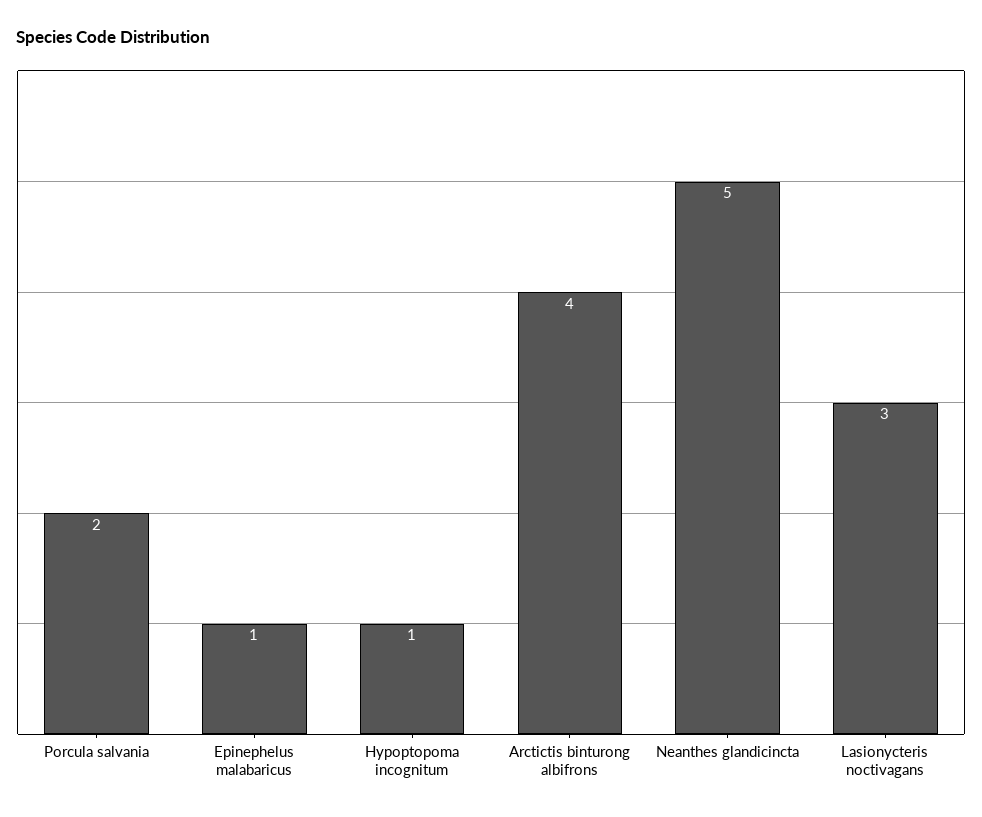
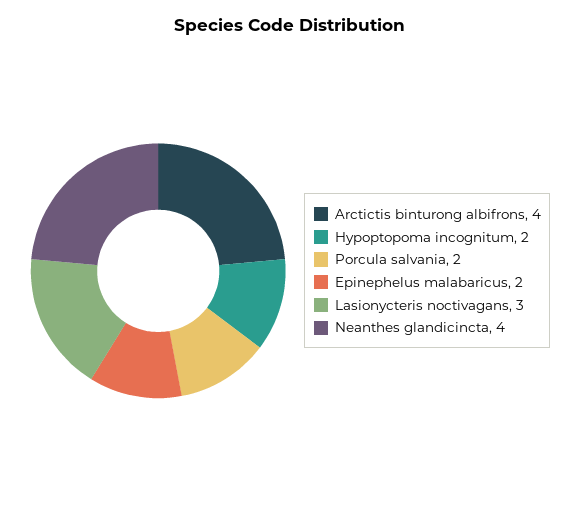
  {
    "Porcula salvania": 2,
-   "Epinephelus malabaricus": 1,
+   "Epinephelus malabaricus": 2,
-   "Hypoptopoma incognitum": 1,
+   "Hypoptopoma incognitum": 2,
    "Arctictis binturong albifrons": 4,
-   "Neanthes glandicincta": 5,
+   "Neanthes glandicincta": 4,
    "Lasionycteris noctivagans": 3
  }

